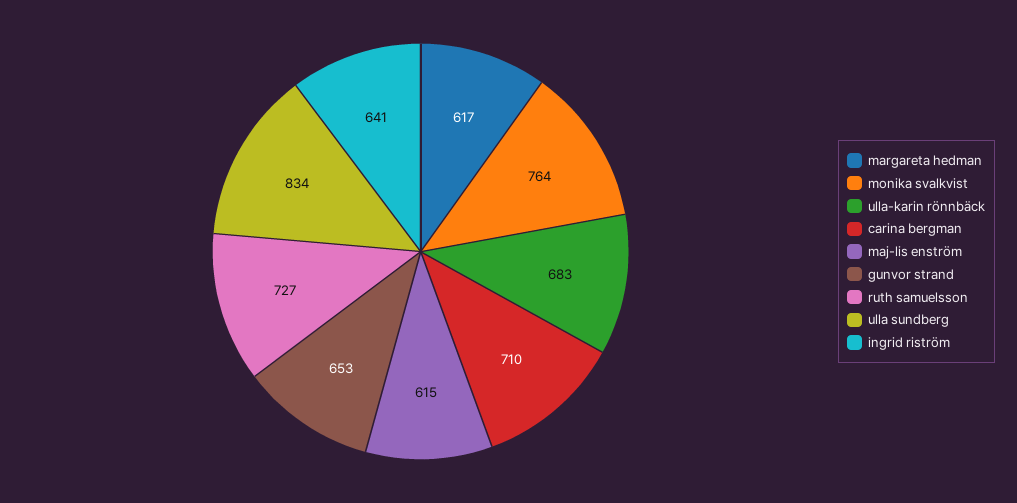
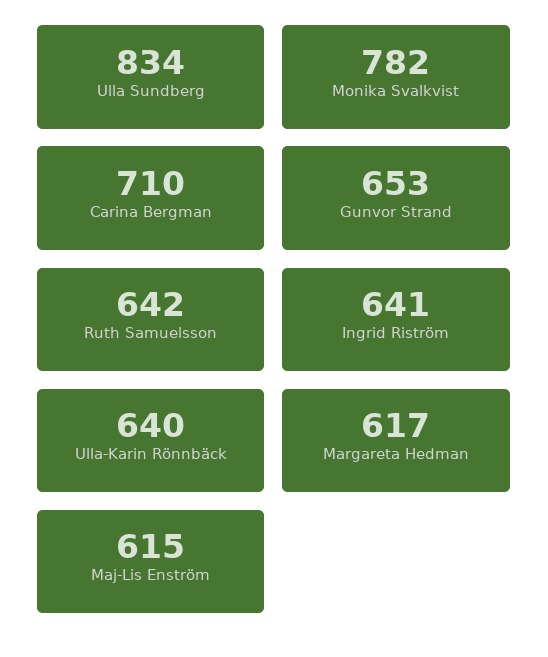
  {
    "margareta hedman": 617,
-   "monika svalkvist": 764,
+   "monika svalkvist": 782,
-   "ulla-karin rönnbäck": 683,
+   "ulla-karin rönnbäck": 640,
    "carina bergman": 710,
    "maj-lis enström": 615,
    "gunvor strand": 653,
-   "ruth samuelsson": 727,
+   "ruth samuelsson": 642,
    "ulla sundberg": 834,
    "ingrid riström": 641
  }

